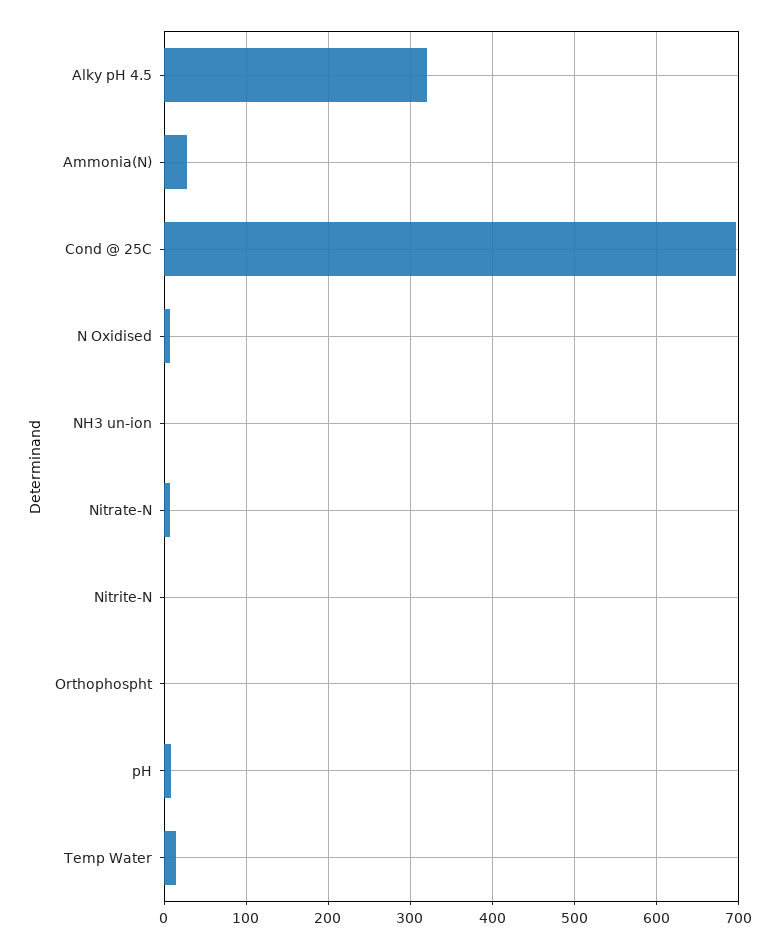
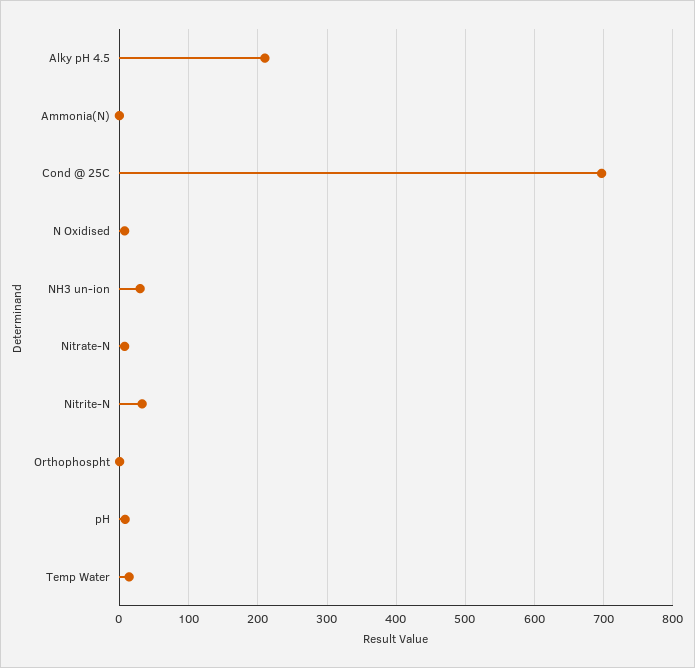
  {
-   "Alky pH 4.5": 320,
+   "Alky pH 4.5": 210,
-   "Ammonia(N)": 30,
+   "Ammonia(N)": 0,
    "Cond @ 25C": 700,
    "N Oxidised": 10,
-   "NH3 un-ion": 0,
+   "NH3 un-ion": 30,
    "Nitrate-N": 10,
-   "Nitrite-N": 0,
+   "Nitrite-N": 30,
    "Orthophospht": 0,
    "pH": 10,
    "Temp Water": 10
  }

